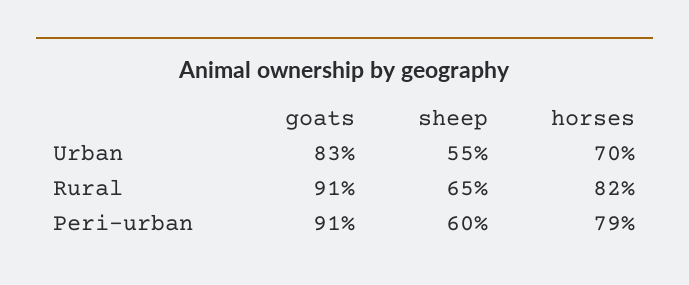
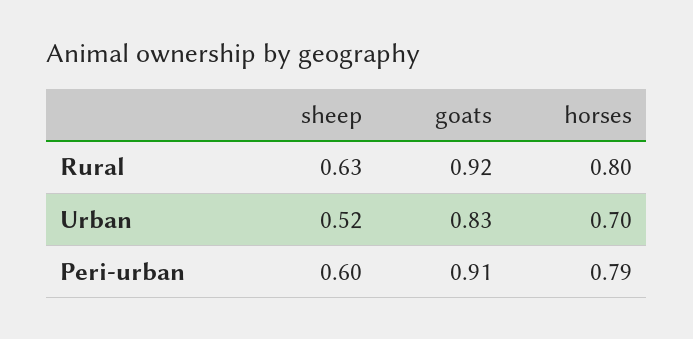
  {
    "goats": {
      "Urban": 0.83,
-     "Rural": 0.91,
+     "Rural": 0.92,
      "Peri-urban": 0.91
    },
    "sheep": {
-     "Urban": 0.55,
+     "Urban": 0.52,
-     "Rural": 0.65,
+     "Rural": 0.63,
      "Peri-urban": 0.6
    },
    "horses": {
      "Urban": 0.7,
-     "Rural": 0.82,
+     "Rural": 0.8,
      "Peri-urban": 0.79
    }
  }

